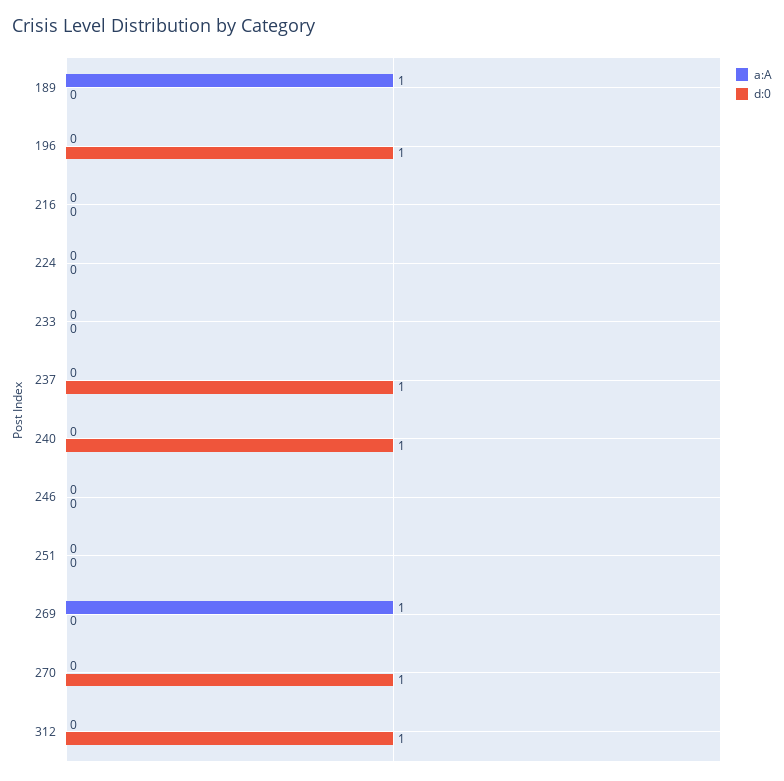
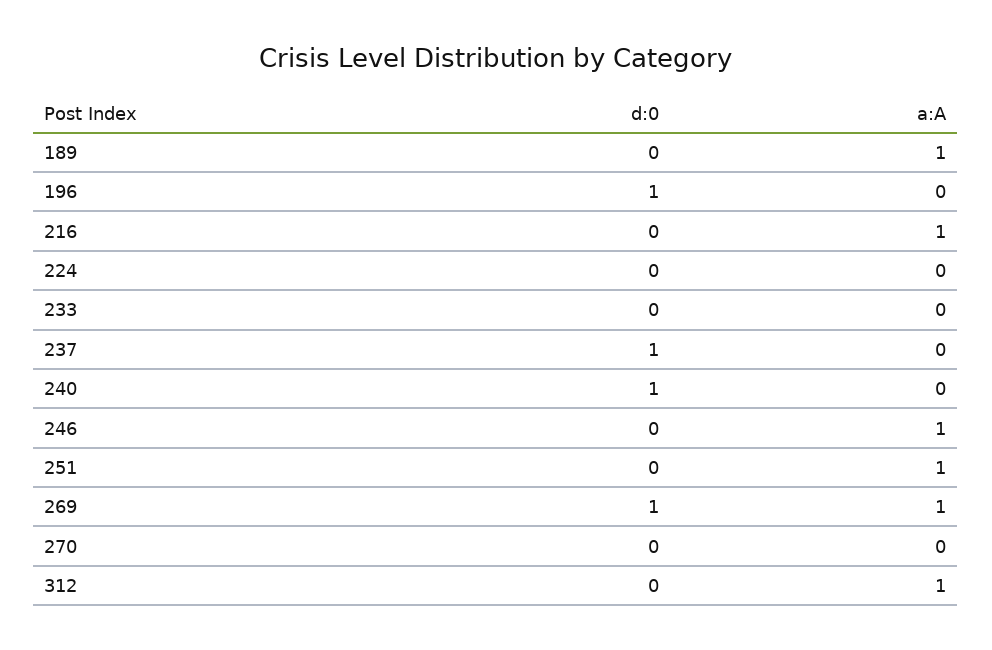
  {
    "a:A": {
      "189": 1,
      "196": 0,
-     "216": 0,
+     "216": 1,
      "224": 0,
      "233": 0,
      "237": 0,
      "240": 0,
-     "246": 0,
+     "246": 1,
-     "251": 0,
+     "251": 1,
      "269": 1,
      "270": 0,
-     "312": 0
+     "312": 1
    },
    "d:0": {
      "189": 0,
      "196": 1,
      "216": 0,
      "224": 0,
      "233": 0,
      "237": 1,
      "240": 1,
      "246": 0,
      "251": 0,
-     "269": 0,
+     "269": 1,
-     "270": 1,
+     "270": 0,
-     "312": 1
+     "312": 0
    }
  }

